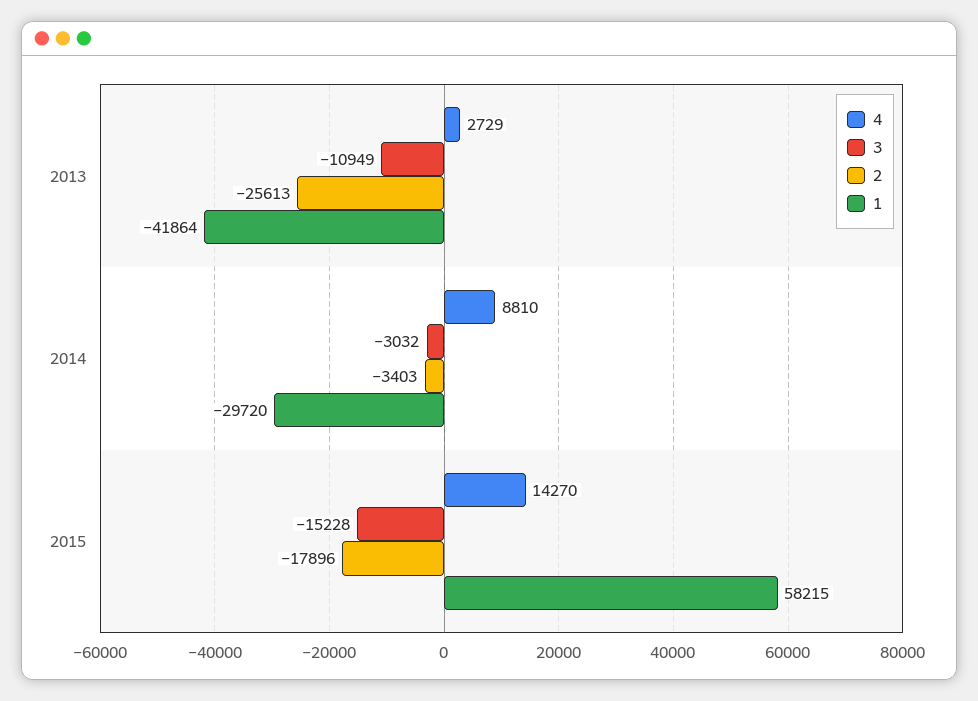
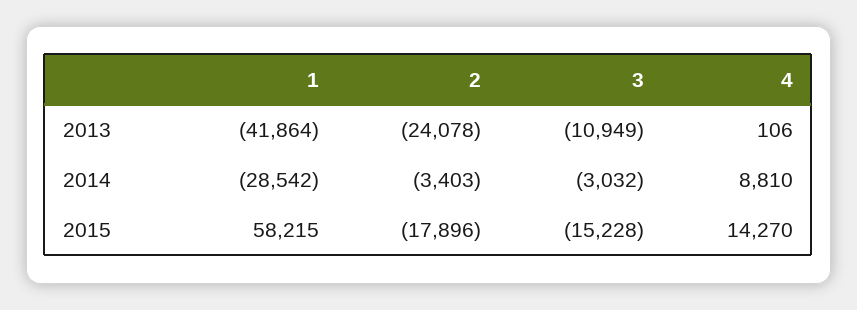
  {
    "4": {
-     "2013": 2729,
+     "2013": 106,
      "2014": 8810,
      "2015": 14270
    },
    "3": {
      "2013": -10949,
      "2014": -3032,
      "2015": -15228
    },
    "2": {
-     "2013": -25613,
+     "2013": -24078,
      "2014": -3403,
      "2015": -17896
    },
    "1": {
      "2013": -41864,
-     "2014": -29720,
+     "2014": -28542,
      "2015": 58215
    }
  }

